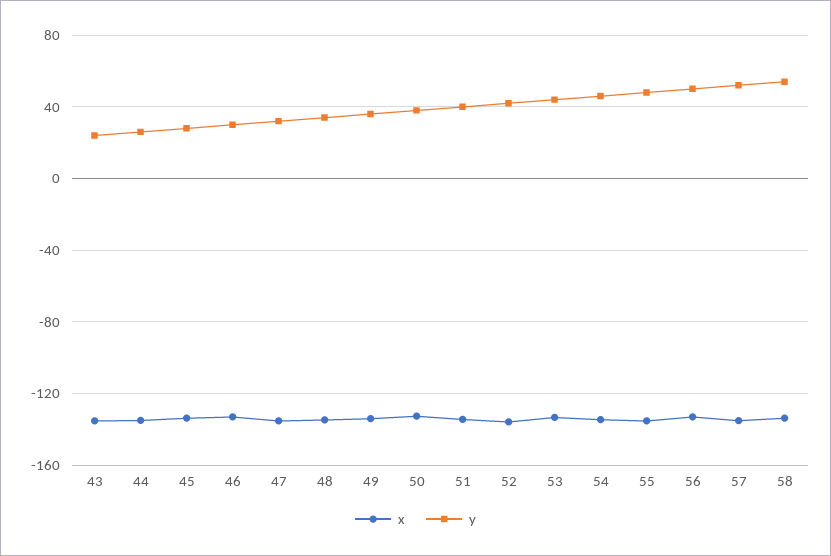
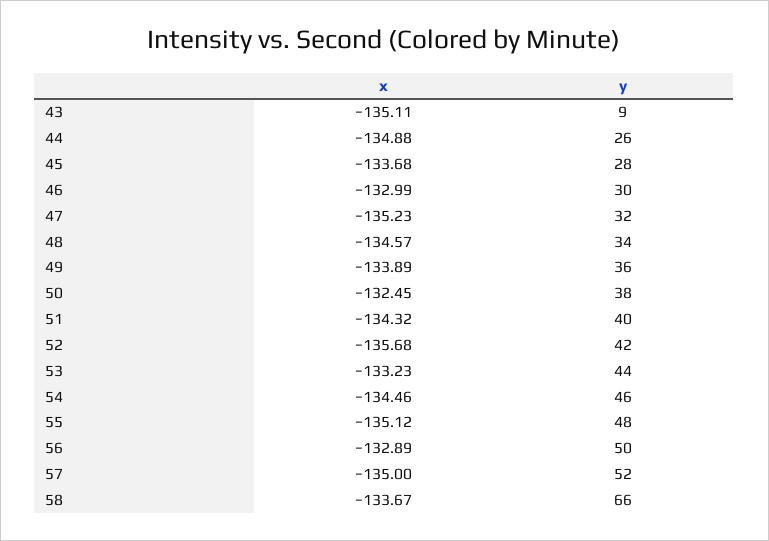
  {
    "x": {
      "43": -135.11,
      "44": -134.88,
      "45": -133.68,
      "46": -132.99,
      "47": -135.23,
      "48": -134.57,
      "49": -133.89,
      "50": -132.45,
      "51": -134.32,
      "52": -135.68,
      "53": -133.23,
      "54": -134.46,
      "55": -135.12,
      "56": -132.89,
      "57": -135,
      "58": -133.67
    },
    "y": {
-     "43": 25,
+     "43": 9,
      "44": 26,
      "45": 28,
      "46": 30,
      "47": 32,
      "48": 34,
      "49": 36,
      "50": 38,
      "51": 40,
      "52": 42,
      "53": 44,
      "54": 46,
      "55": 48,
      "56": 50,
      "57": 52,
-     "58": 55
+     "58": 66
    }
  }

